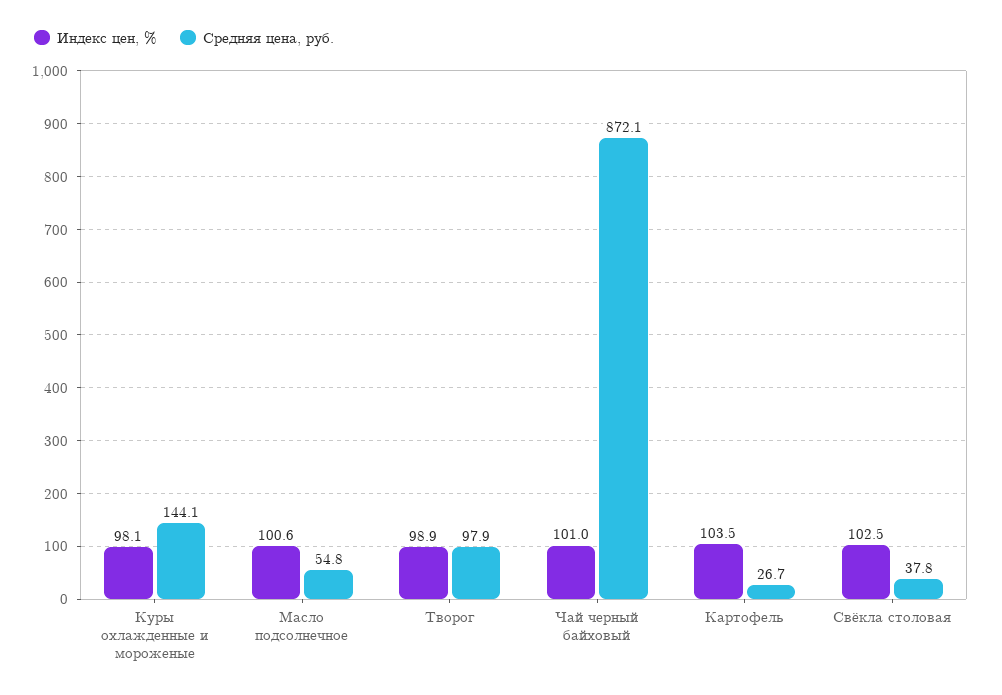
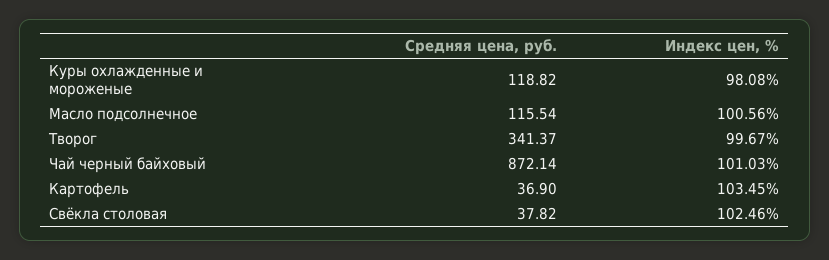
  {
    "Индекс цен, %": {
      "Куры охлажденные и мороженые": 98.08,
      "Масло подсолнечное": 100.56,
-     "Творог": 98.9,
+     "Творог": 99.67,
      "Чай черный байховый": 101.03,
      "Картофель": 103.45,
      "Свёкла столовая": 102.46
    },
    "Средняя цена, руб.": {
-     "Куры охлажденные и мороженые": 144.1,
+     "Куры охлажденные и мороженые": 118.82,
-     "Масло подсолнечное": 54.8,
+     "Масло подсолнечное": 115.54,
-     "Творог": 97.9,
+     "Творог": 341.37,
      "Чай черный байховый": 872.14,
-     "Картофель": 26.7,
+     "Картофель": 36.9,
      "Свёкла столовая": 37.82
    }
  }

